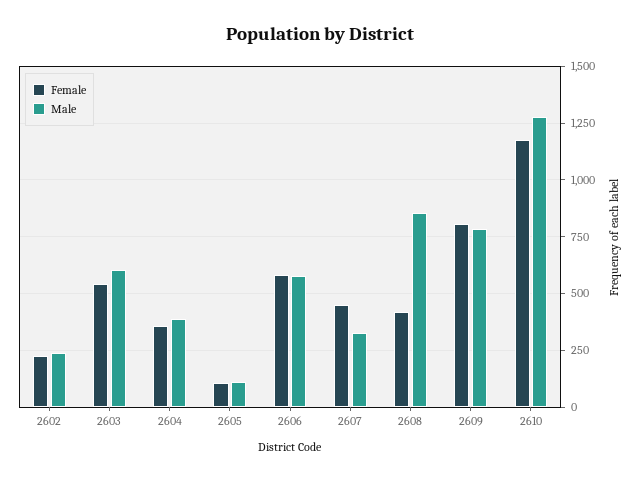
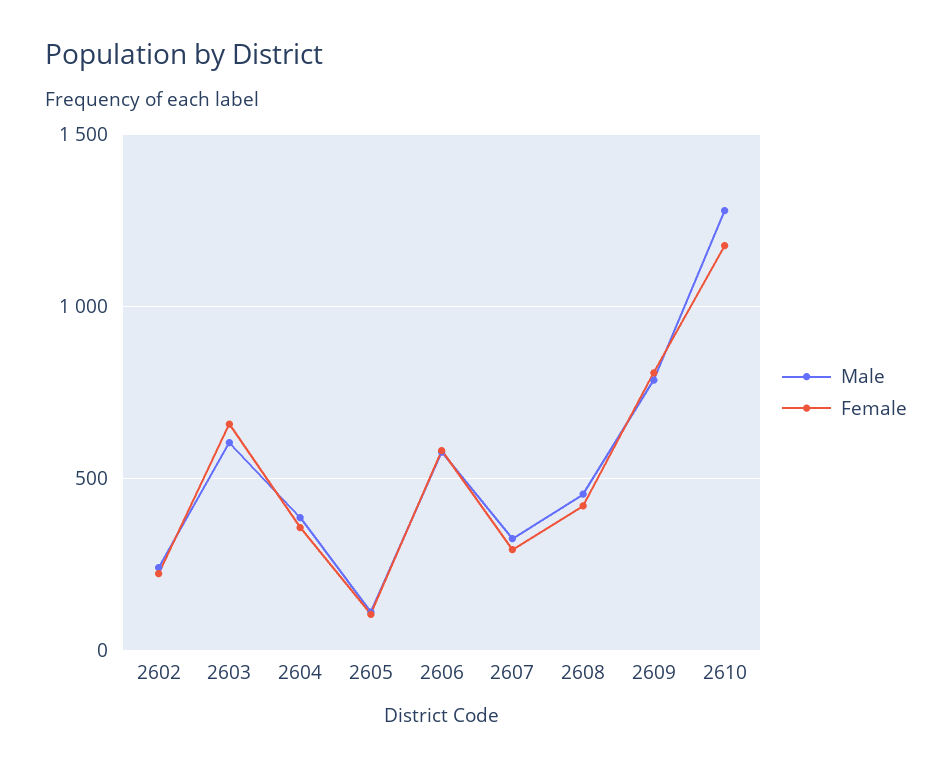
  {
    "Female": {
      "2602": 200,
-     "2603": 550,
+     "2603": 650,
      "2604": 350,
      "2605": 100,
      "2606": 600,
-     "2607": 450,
+     "2607": 300,
      "2608": 400,
      "2609": 800,
      "2610": 1200
    },
    "Male": {
      "2602": 250,
      "2603": 600,
      "2604": 400,
      "2605": 100,
      "2606": 600,
      "2607": 350,
-     "2608": 850,
+     "2608": 450,
      "2609": 800,
      "2610": 1300
    }
  }

